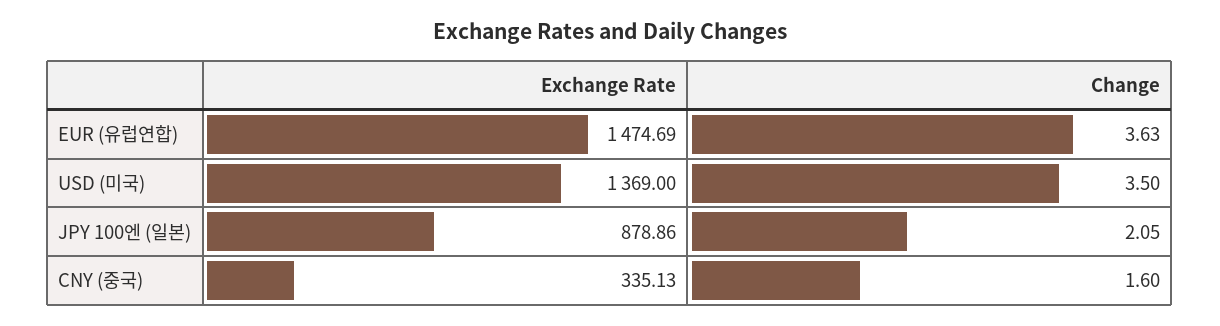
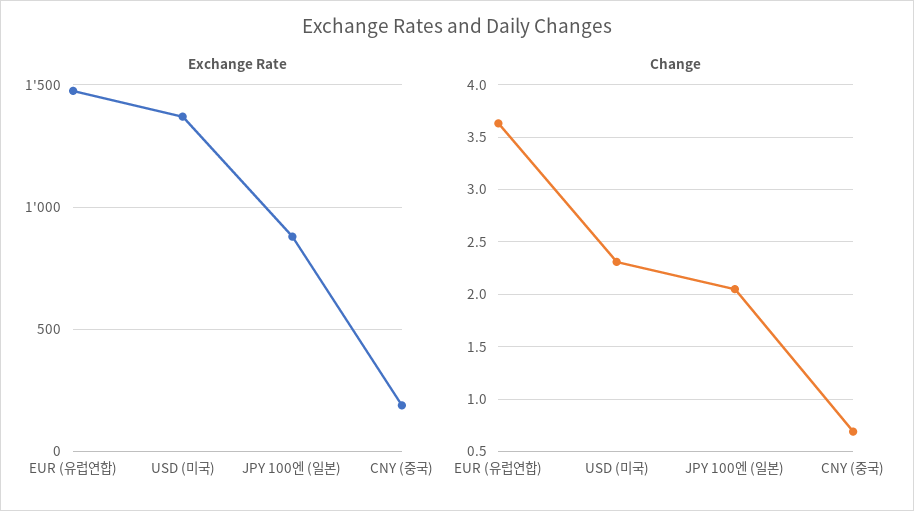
  {
    "Exchange Rate": {
      "EUR (유럽연합)": 1474.69,
      "USD (미국)": 1369,
      "JPY 100엔 (일본)": 878.86,
-     "CNY (중국)": 335.13
+     "CNY (중국)": 200
    },
    "Change": {
      "EUR (유럽연합)": 3.63,
-     "USD (미국)": 3.5,
+     "USD (미국)": 2.3,
      "JPY 100엔 (일본)": 2.05,
-     "CNY (중국)": 1.6
+     "CNY (중국)": 0.7
    }
  }

